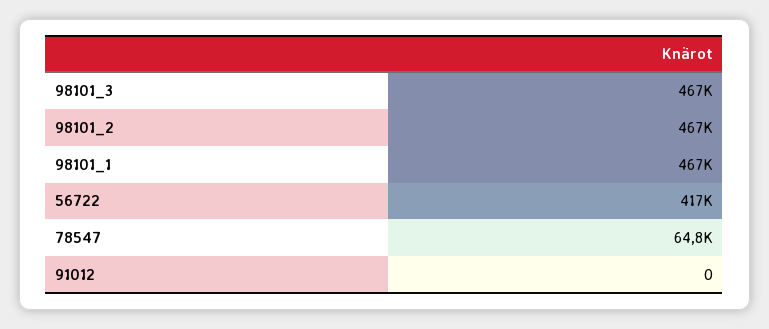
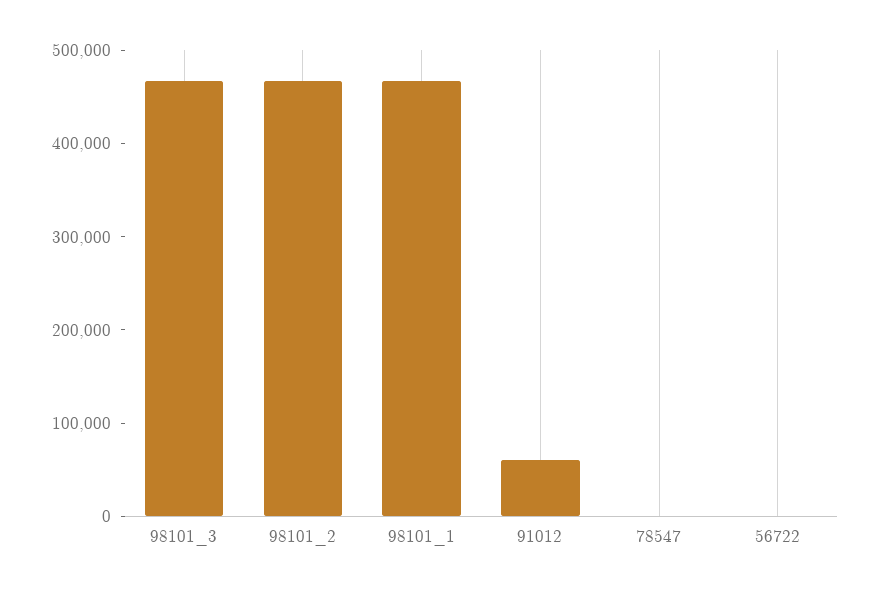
  {
    "98101_3": 467000,
    "98101_2": 467000,
    "98101_1": 467000,
-   "56722": 417000,
+   "56722": 0,
-   "78547": 64800,
+   "78547": 0,
-   "91012": 0
+   "91012": 60000
  }

